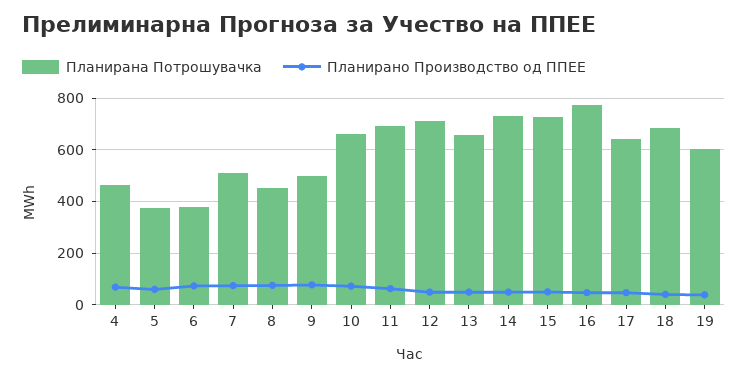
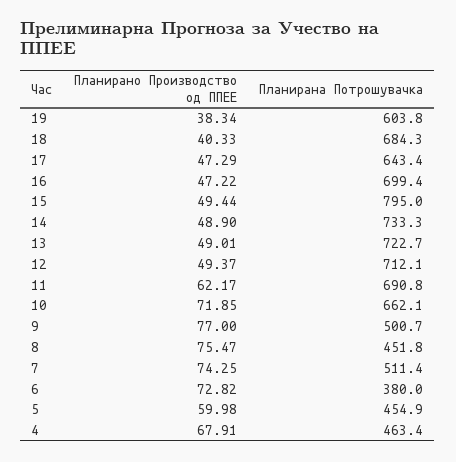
  {
    "Планирана Потрошувачка": {
      "4": 463.4,
-     "5": 375,
+     "5": 454.9,
      "6": 380,
      "7": 511.4,
      "8": 451.8,
      "9": 500.7,
      "10": 662.1,
      "11": 690.8,
      "12": 712.1,
-     "13": 650,
+     "13": 722.7,
      "14": 733.3,
-     "15": 725,
+     "15": 795,
-     "16": 775,
+     "16": 699.4,
      "17": 643.4,
      "18": 684.3,
      "19": 603.8
    },
    "Планирано Производство од ППЕЕ": {
      "4": 67.91,
      "5": 59.98,
      "6": 72.82,
      "7": 74.25,
      "8": 75.47,
      "9": 77,
      "10": 71.85,
      "11": 62.17,
      "12": 49.37,
      "13": 49.01,
      "14": 48.9,
      "15": 49.44,
      "16": 47.22,
      "17": 47.29,
      "18": 40.33,
      "19": 38.34
    }
  }

